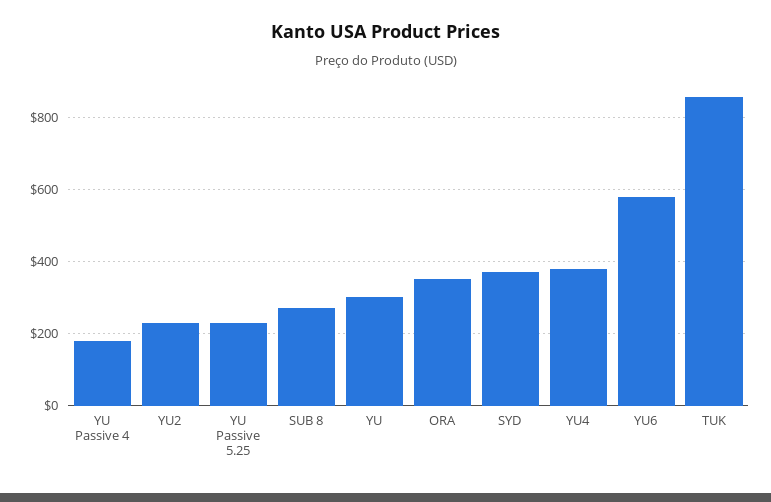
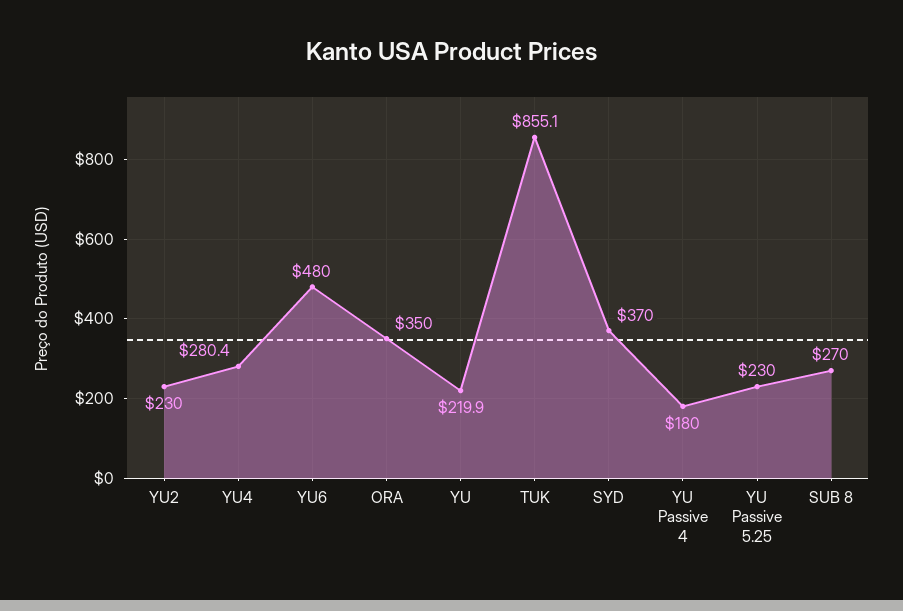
  {
    "YU Passive 4": 180,
    "YU2": 230,
    "YU Passive 5.25": 230,
    "SUB 8": 270,
-   "YU": 300,
+   "YU": 219.9,
    "ORA": 350,
    "SYD": 370,
-   "YU4": 380,
+   "YU4": 280.4,
-   "YU6": 580,
+   "YU6": 480,
    "TUK": 855.1
  }

